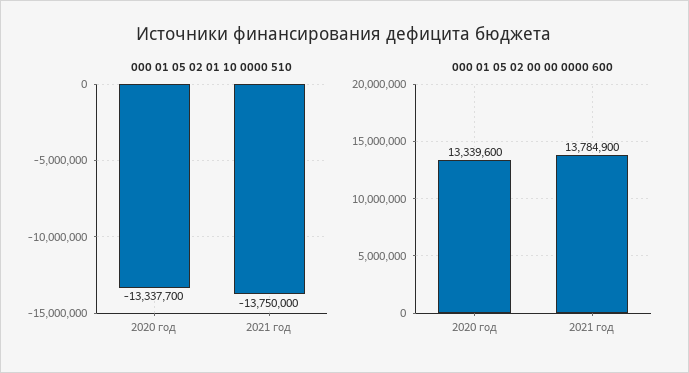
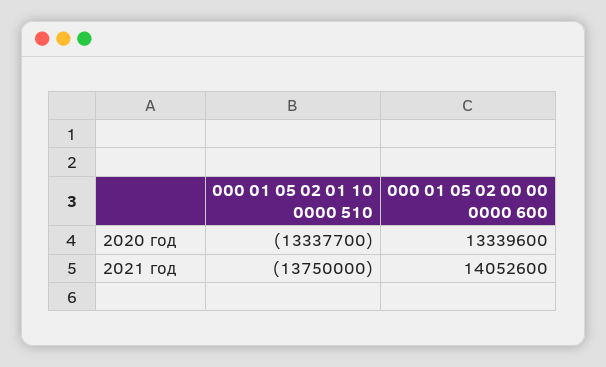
  {
    "000 01 05 02 01 10 0000 510": {
      "2020 год": -13337700,
      "2021 год": -13750000
    },
    "000 01 05 02 00 00 0000 600": {
      "2020 год": 13339600,
-     "2021 год": 13784900
+     "2021 год": 14052600
    }
  }

